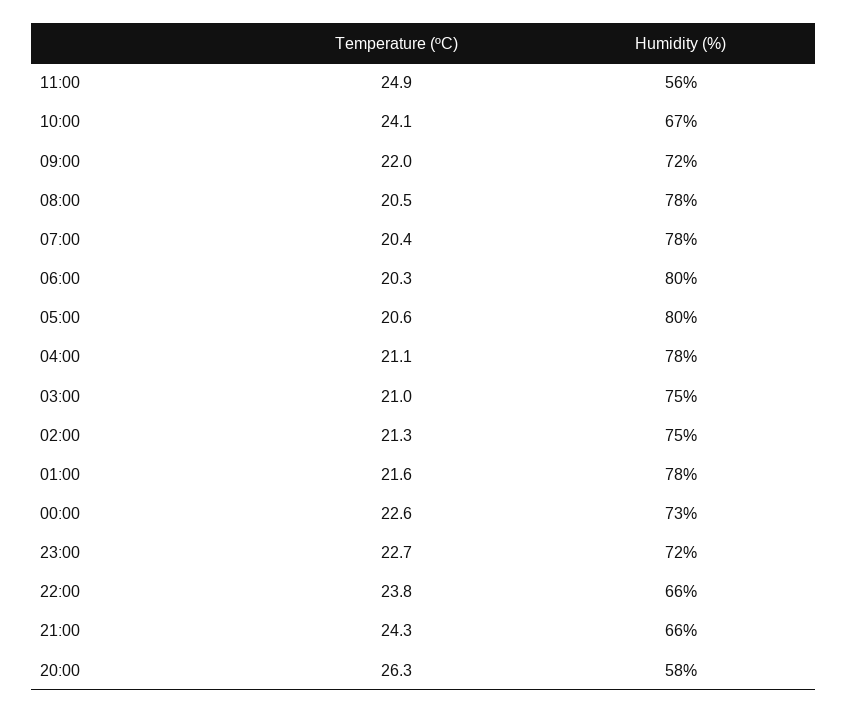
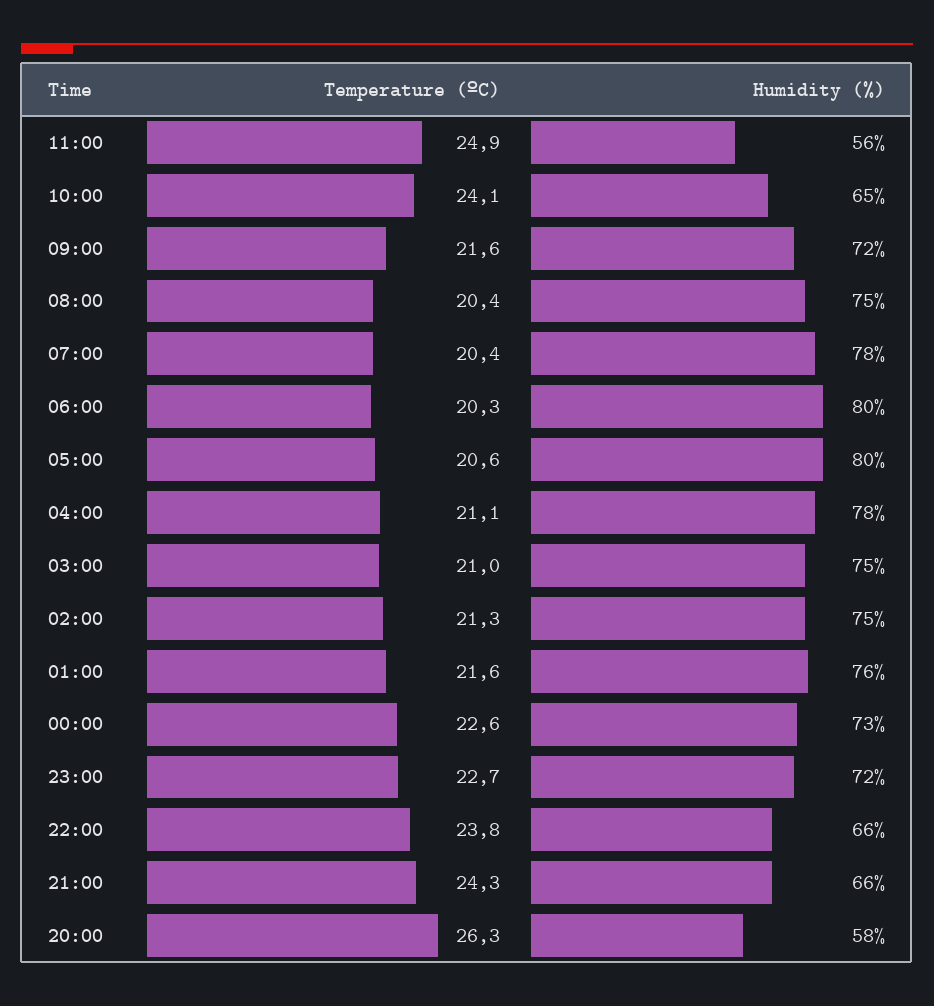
  {
    "Temperature (ºC)": {
      "11:00": 24.9,
      "10:00": 24.1,
-     "09:00": 22,
+     "09:00": 21.6,
-     "08:00": 20.5,
+     "08:00": 20.4,
      "07:00": 20.4,
      "06:00": 20.3,
      "05:00": 20.6,
      "04:00": 21.1,
      "03:00": 21,
      "02:00": 21.3,
      "01:00": 21.6,
      "00:00": 22.6,
      "23:00": 22.7,
      "22:00": 23.8,
      "21:00": 24.3,
      "20:00": 26.3
    },
    "Humidity (%)": {
      "11:00": 56,
-     "10:00": 67,
+     "10:00": 65,
      "09:00": 72,
-     "08:00": 78,
+     "08:00": 75,
      "07:00": 78,
      "06:00": 80,
      "05:00": 80,
      "04:00": 78,
      "03:00": 75,
      "02:00": 75,
-     "01:00": 78,
+     "01:00": 76,
      "00:00": 73,
      "23:00": 72,
      "22:00": 66,
      "21:00": 66,
      "20:00": 58
    }
  }

